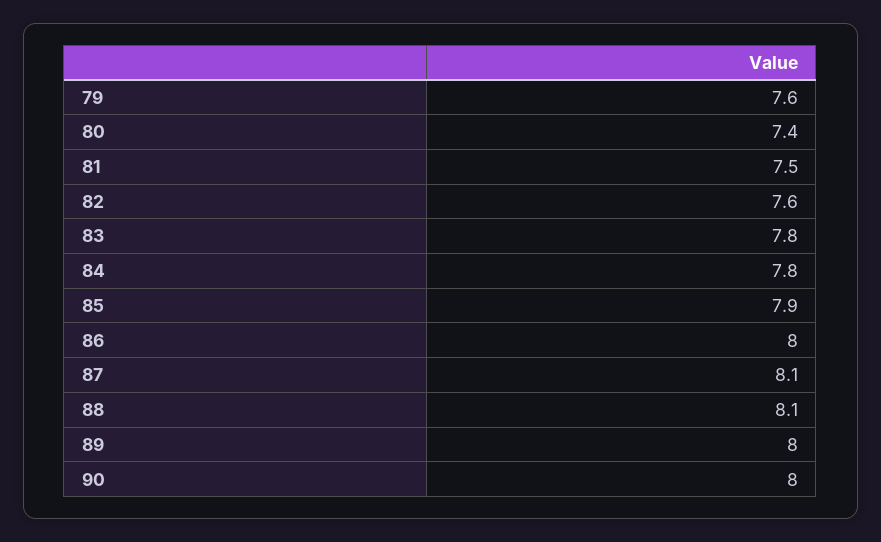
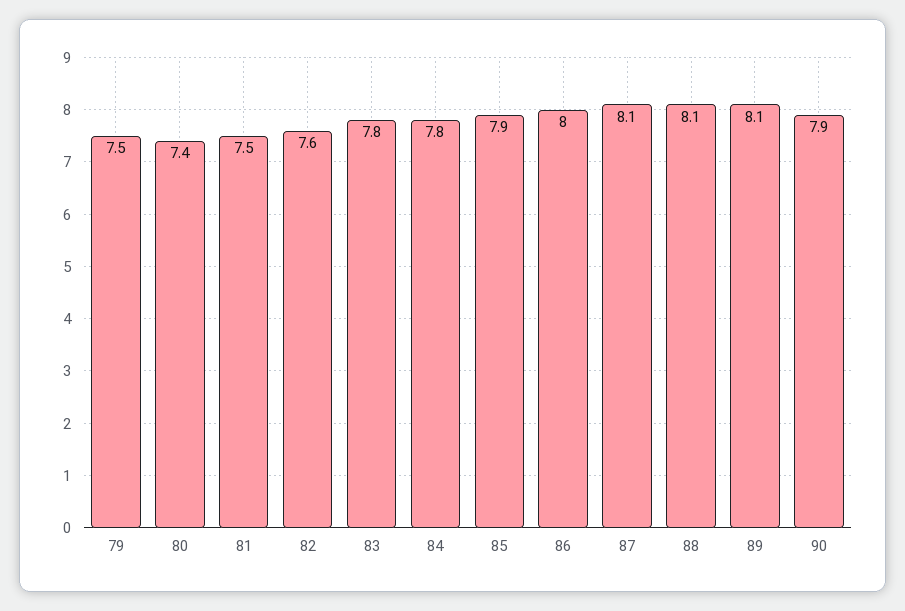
  {
-   "79": 7.6,
+   "79": 7.5,
    "80": 7.4,
    "81": 7.5,
    "82": 7.6,
    "83": 7.8,
    "84": 7.8,
    "85": 7.9,
    "86": 8,
    "87": 8.1,
    "88": 8.1,
-   "89": 8,
+   "89": 8.1,
-   "90": 8
+   "90": 7.9
  }

